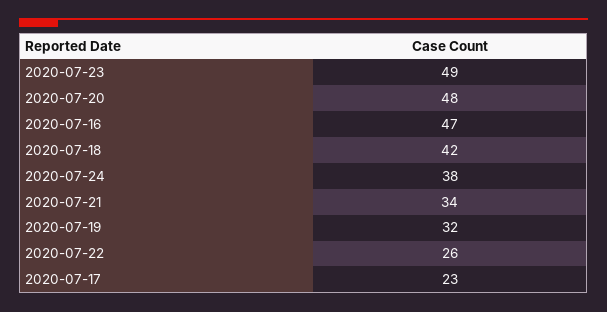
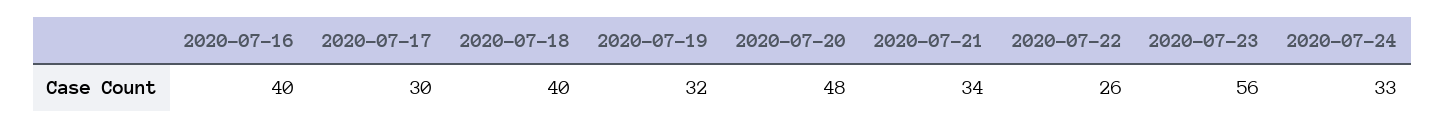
  {
-   "2020-07-23": 49,
+   "2020-07-23": 56,
    "2020-07-20": 48,
-   "2020-07-16": 47,
+   "2020-07-16": 40,
-   "2020-07-18": 42,
+   "2020-07-18": 40,
-   "2020-07-24": 38,
+   "2020-07-24": 33,
    "2020-07-21": 34,
    "2020-07-19": 32,
    "2020-07-22": 26,
-   "2020-07-17": 23
+   "2020-07-17": 30
  }

